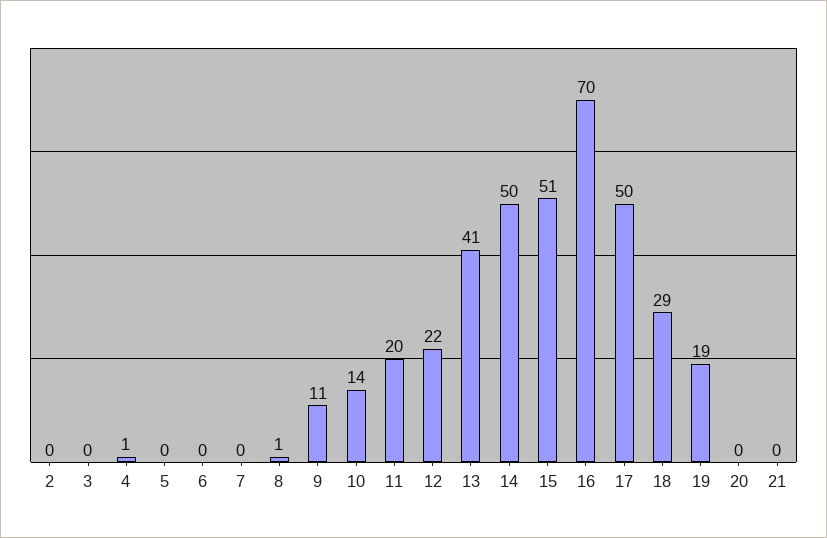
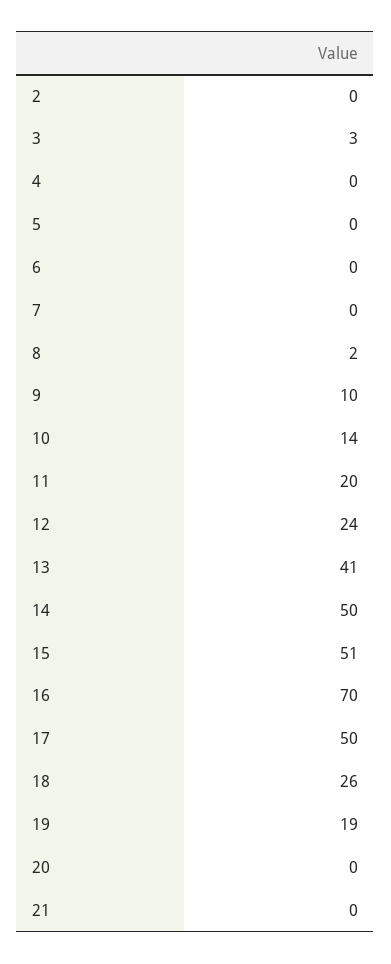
  {
    "2": 0,
-   "3": 0,
+   "3": 3,
-   "4": 1,
+   "4": 0,
    "5": 0,
    "6": 0,
    "7": 0,
-   "8": 1,
+   "8": 2,
-   "9": 11,
+   "9": 10,
    "10": 14,
    "11": 20,
-   "12": 22,
+   "12": 24,
    "13": 41,
    "14": 50,
    "15": 51,
    "16": 70,
    "17": 50,
-   "18": 29,
+   "18": 26,
    "19": 19,
    "20": 0,
    "21": 0
  }

